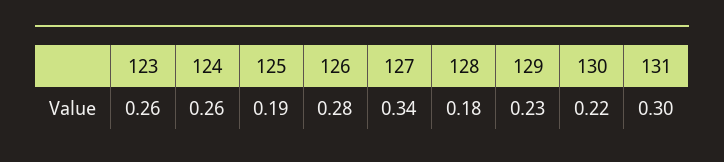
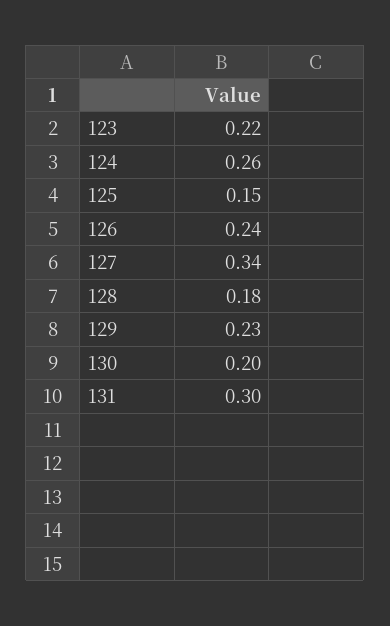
  {
-   "123": 0.26,
+   "123": 0.22,
    "124": 0.26,
-   "125": 0.19,
+   "125": 0.15,
-   "126": 0.28,
+   "126": 0.24,
    "127": 0.34,
    "128": 0.18,
    "129": 0.23,
-   "130": 0.22,
+   "130": 0.2,
    "131": 0.3
  }

